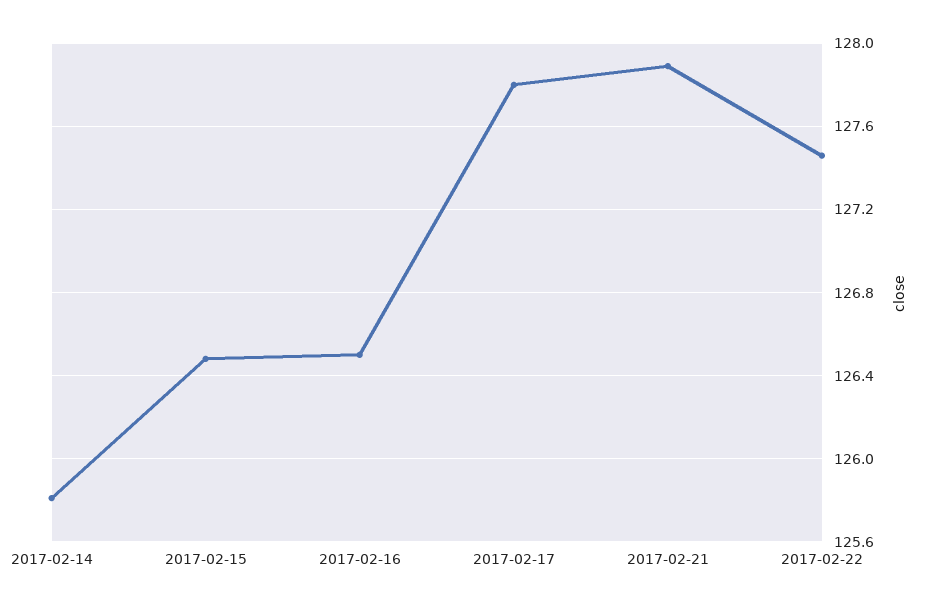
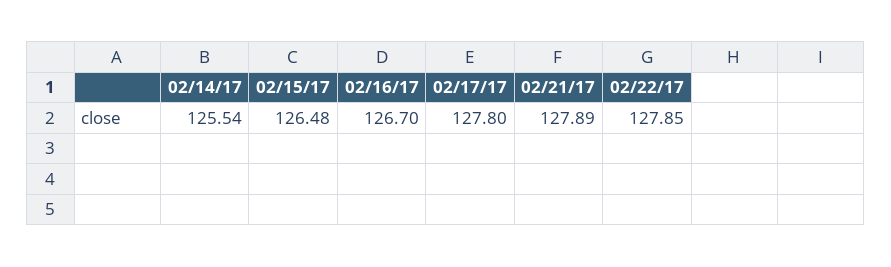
  {
-   "2017-02-14": 125.8,
+   "2017-02-14": 125.54,
    "2017-02-15": 126.48,
-   "2017-02-16": 126.5,
+   "2017-02-16": 126.7,
    "2017-02-17": 127.8,
    "2017-02-21": 127.89,
-   "2017-02-22": 127.45
+   "2017-02-22": 127.85
  }

